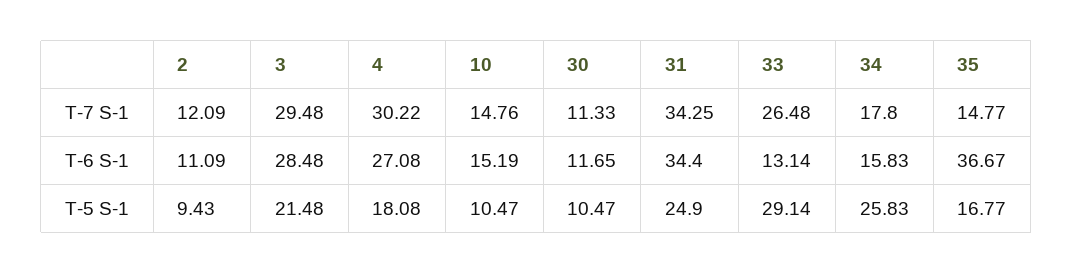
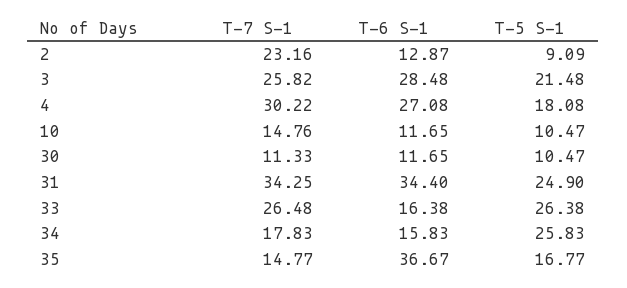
  {
    "2": {
-     "T-7 S-1": 12.09,
+     "T-7 S-1": 23.16,
-     "T-6 S-1": 11.09,
+     "T-6 S-1": 12.87,
-     "T-5 S-1": 9.43
+     "T-5 S-1": 9.09
    },
    "3": {
-     "T-7 S-1": 29.48,
+     "T-7 S-1": 25.82,
      "T-6 S-1": 28.48,
      "T-5 S-1": 21.48
    },
    "4": {
      "T-7 S-1": 30.22,
      "T-6 S-1": 27.08,
      "T-5 S-1": 18.08
    },
    "10": {
      "T-7 S-1": 14.76,
-     "T-6 S-1": 15.19,
+     "T-6 S-1": 11.65,
      "T-5 S-1": 10.47
    },
    "30": {
      "T-7 S-1": 11.33,
      "T-6 S-1": 11.65,
      "T-5 S-1": 10.47
    },
    "31": {
      "T-7 S-1": 34.25,
      "T-6 S-1": 34.4,
      "T-5 S-1": 24.9
    },
    "33": {
      "T-7 S-1": 26.48,
-     "T-6 S-1": 13.14,
+     "T-6 S-1": 16.38,
-     "T-5 S-1": 29.14
+     "T-5 S-1": 26.38
    },
    "34": {
-     "T-7 S-1": 17.8,
+     "T-7 S-1": 17.83,
      "T-6 S-1": 15.83,
      "T-5 S-1": 25.83
    },
    "35": {
      "T-7 S-1": 14.77,
      "T-6 S-1": 36.67,
      "T-5 S-1": 16.77
    }
  }

